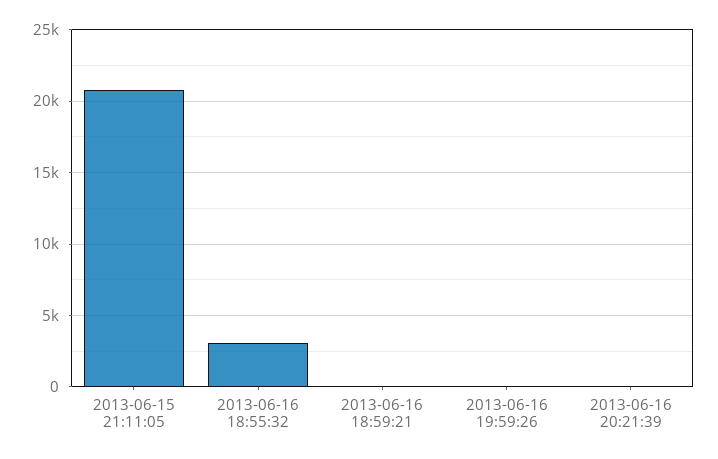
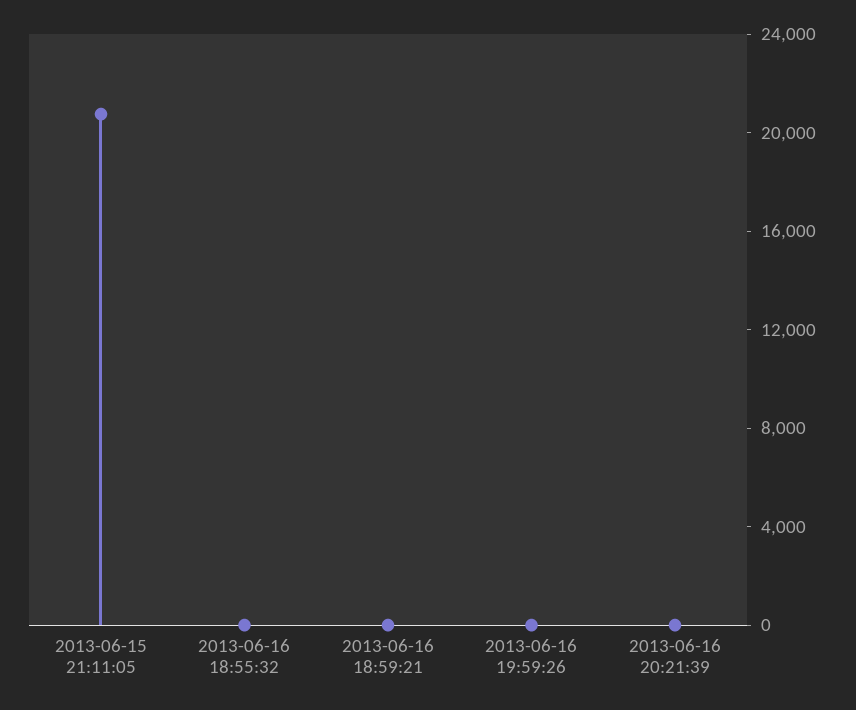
  {
    "2013-06-15 21:11:05": 21000,
-   "2013-06-16 18:55:32": 3000,
+   "2013-06-16 18:55:32": 0,
    "2013-06-16 18:59:21": 0,
    "2013-06-16 19:59:26": 0,
    "2013-06-16 20:21:39": 0
  }

